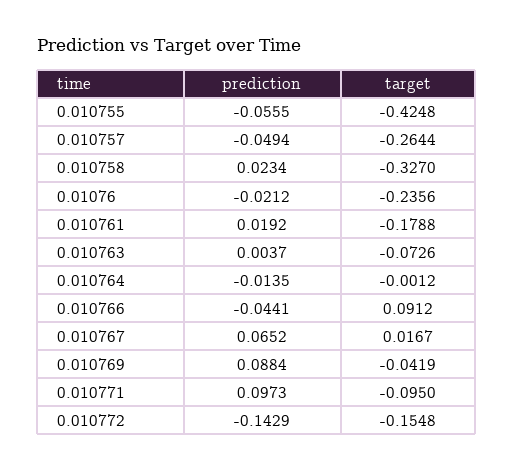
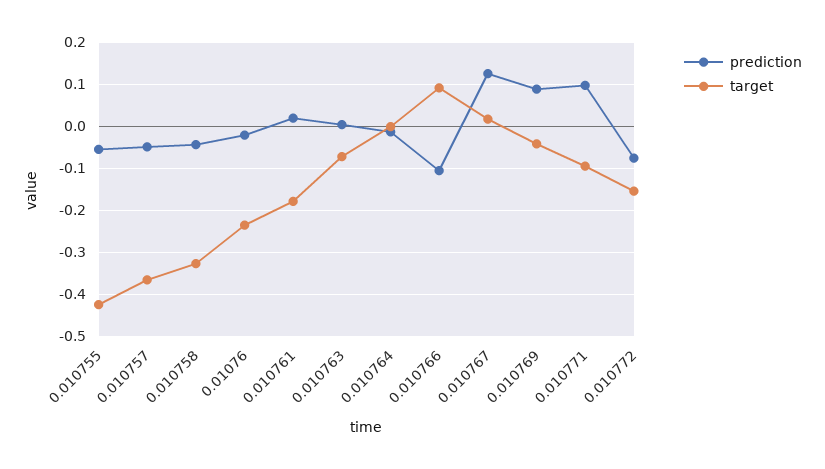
  {
    "prediction": {
      "0.010755": -0.0555,
      "0.010757": -0.0494,
-     "0.010758": 0.0234,
+     "0.010758": -0.04,
      "0.01076": -0.0212,
      "0.010761": 0.0192,
      "0.010763": 0.0037,
      "0.010764": -0.0135,
-     "0.010766": -0.0441,
+     "0.010766": -0.1,
-     "0.010767": 0.0652,
+     "0.010767": 0.12,
      "0.010769": 0.0884,
      "0.010771": 0.0973,
-     "0.010772": -0.1429
+     "0.010772": -0.08
    },
    "target": {
      "0.010755": -0.4248,
-     "0.010757": -0.2644,
+     "0.010757": -0.36,
      "0.010758": -0.327,
      "0.01076": -0.2356,
      "0.010761": -0.1788,
      "0.010763": -0.0726,
      "0.010764": -0.0012,
      "0.010766": 0.0912,
      "0.010767": 0.0167,
      "0.010769": -0.0419,
      "0.010771": -0.095,
      "0.010772": -0.1548
    }
  }

